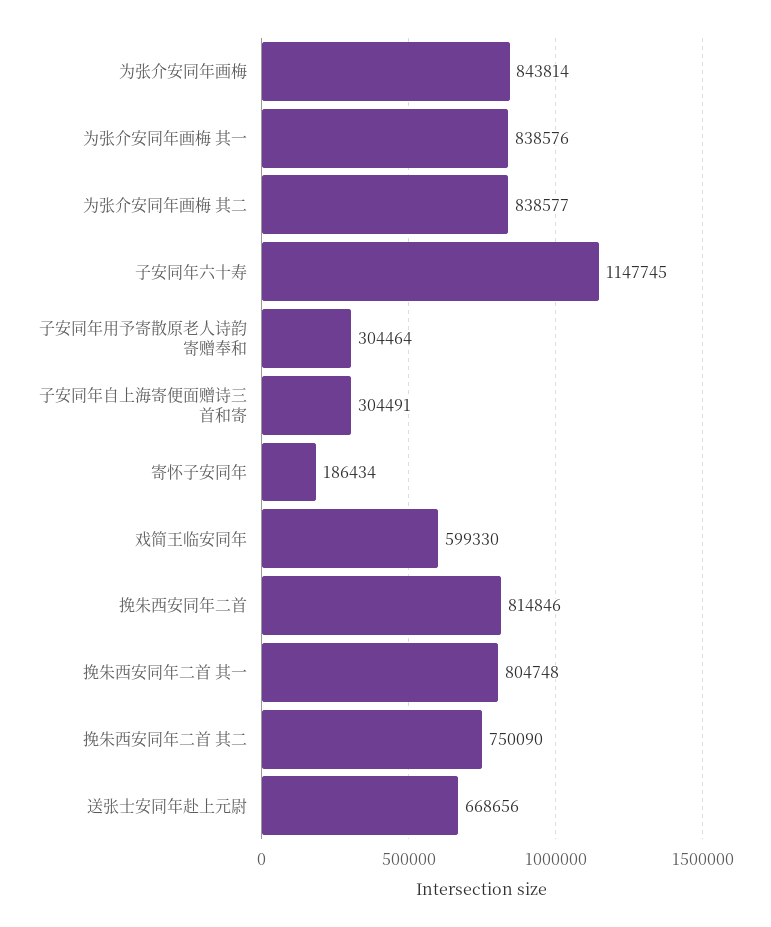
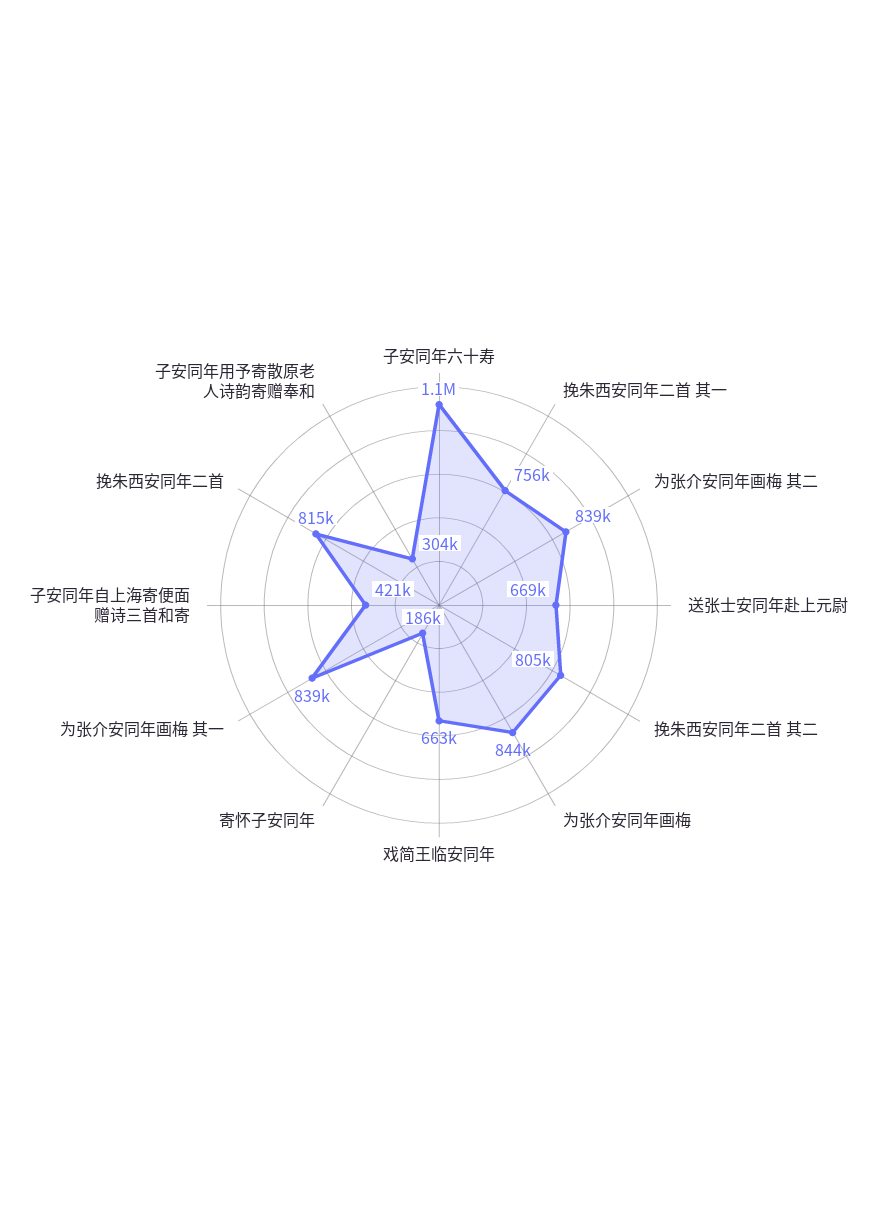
  {
    "为张介安同年画梅": 843814,
    "为张介安同年画梅 其一": 838576,
    "为张介安同年画梅 其二": 838577,
    "子安同年六十寿": 1147745,
    "子安同年用予寄散原老人诗韵寄赠奉和": 304464,
-   "子安同年自上海寄便面赠诗三首和寄": 304491,
+   "子安同年自上海寄便面赠诗三首和寄": 421000,
    "寄怀子安同年": 186434,
-   "戏简王临安同年": 599330,
+   "戏简王临安同年": 663000,
    "挽朱西安同年二首": 814846,
-   "挽朱西安同年二首 其一": 804748,
+   "挽朱西安同年二首 其一": 756000,
-   "挽朱西安同年二首 其二": 750090,
+   "挽朱西安同年二首 其二": 805000,
    "送张士安同年赴上元尉": 668656
  }

